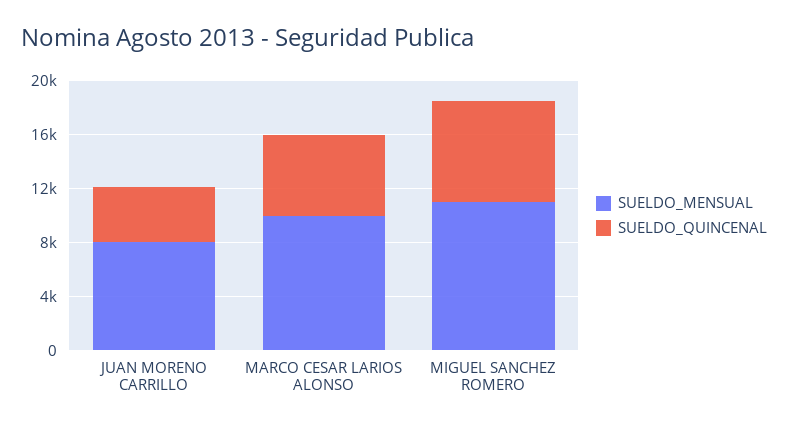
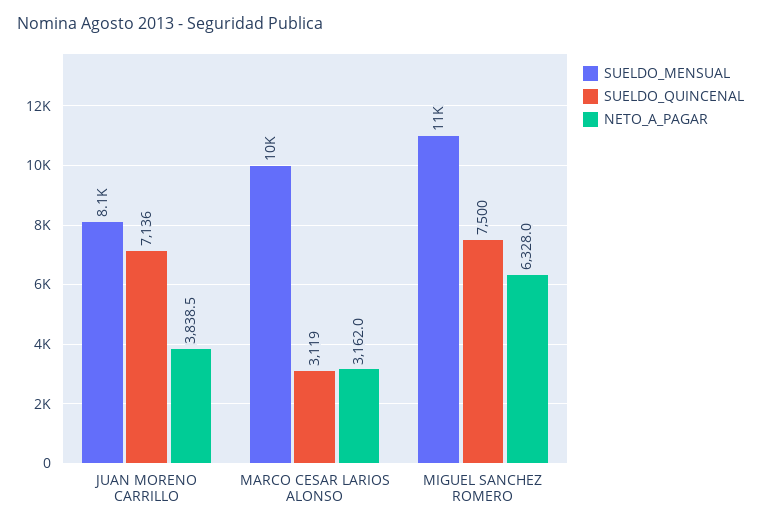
  {
    "SUELDO_MENSUAL": {
      "JUAN MORENO CARRILLO": 8100,
      "MARCO CESAR LARIOS ALONSO": 10000,
      "MIGUEL SANCHEZ ROMERO": 11000
    },
    "SUELDO_QUINCENAL": {
-     "JUAN MORENO CARRILLO": 4000,
+     "JUAN MORENO CARRILLO": 7136,
-     "MARCO CESAR LARIOS ALONSO": 6000,
+     "MARCO CESAR LARIOS ALONSO": 3119,
      "MIGUEL SANCHEZ ROMERO": 7500
-   }
+   },
+   "NETO_A_PAGAR": {
+     "JUAN MORENO CARRILLO": 3838.5,
+     "MARCO CESAR LARIOS ALONSO": 3162,
+     "MIGUEL SANCHEZ ROMERO": 6328
+   }
  }

